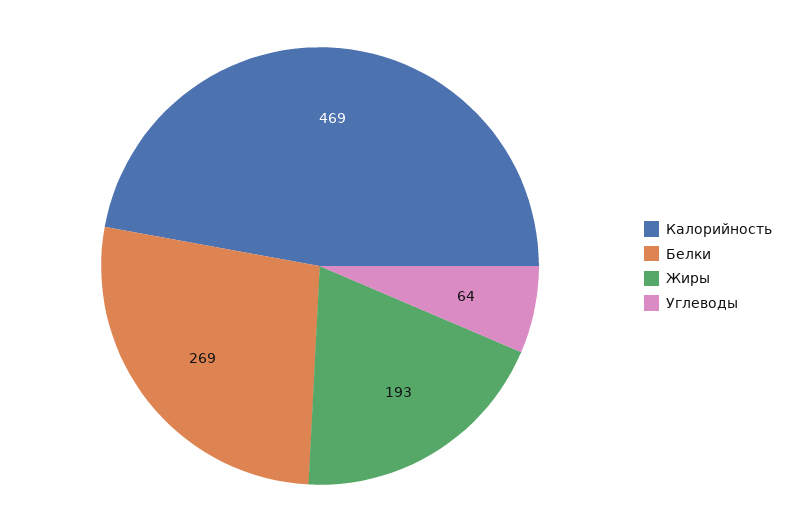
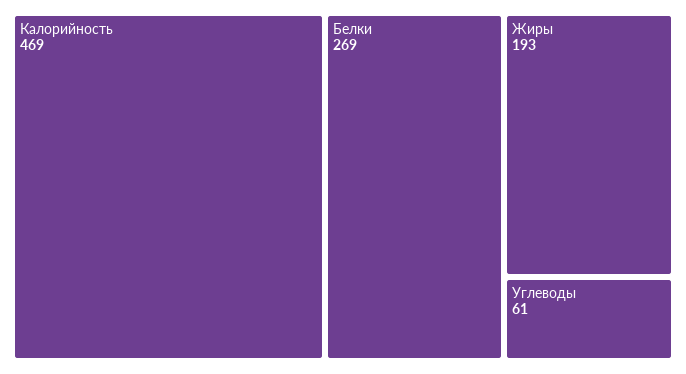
  {
    "Калорийность": 469,
    "Белки": 269,
    "Жиры": 193,
-   "Углеводы": 64
+   "Углеводы": 61
  }

